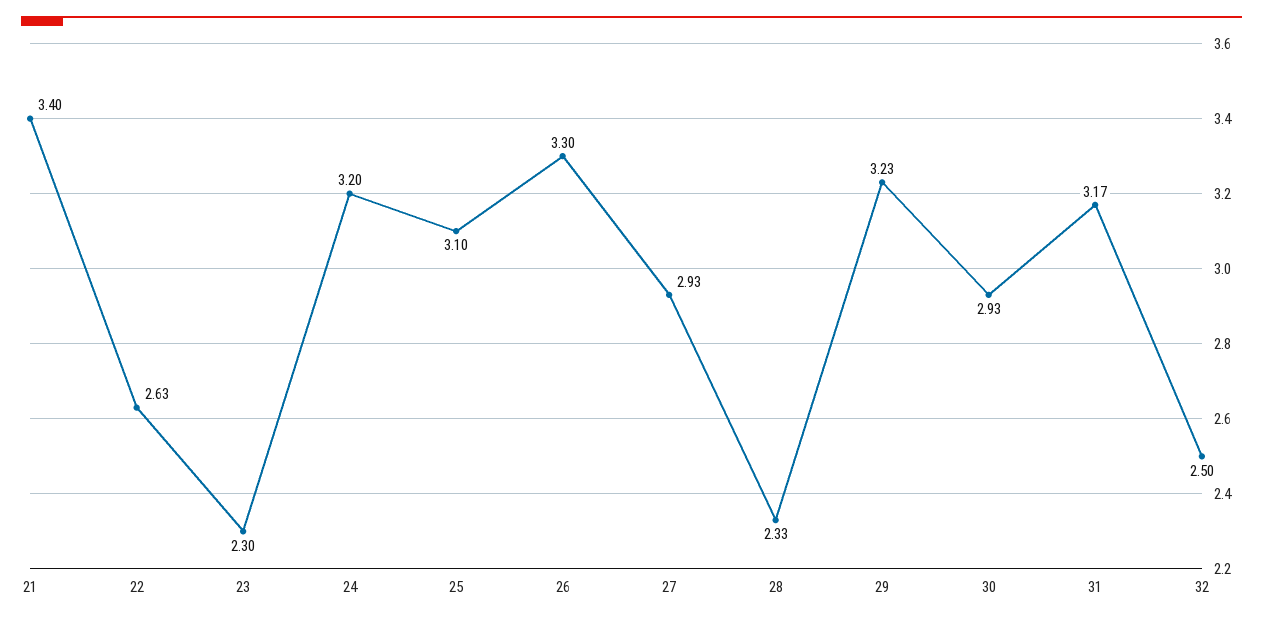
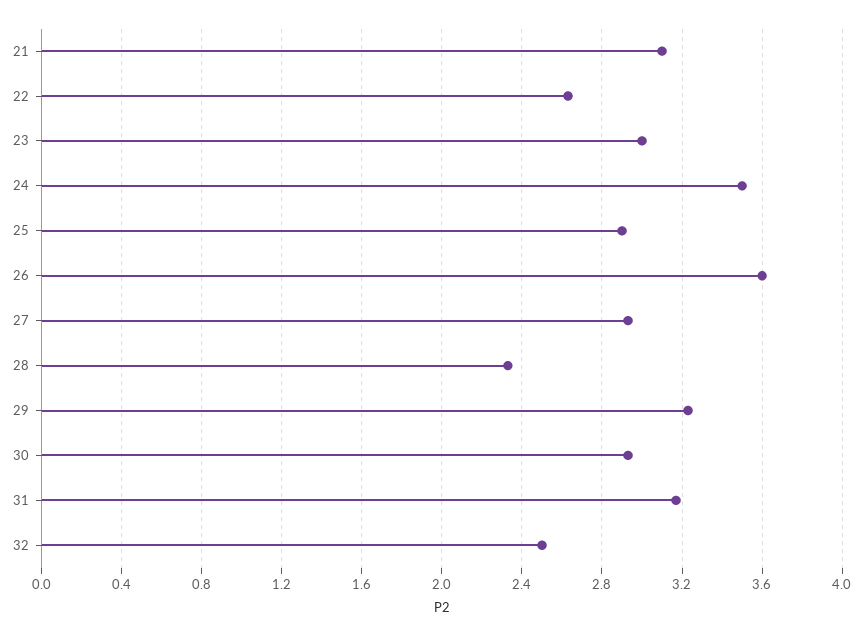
  {
-   "21": 3.4,
+   "21": 3.1,
    "22": 2.63,
-   "23": 2.3,
+   "23": 3,
-   "24": 3.2,
+   "24": 3.5,
-   "25": 3.1,
+   "25": 2.9,
-   "26": 3.3,
+   "26": 3.6,
    "27": 2.93,
    "28": 2.33,
    "29": 3.23,
    "30": 2.93,
    "31": 3.17,
    "32": 2.5
  }

